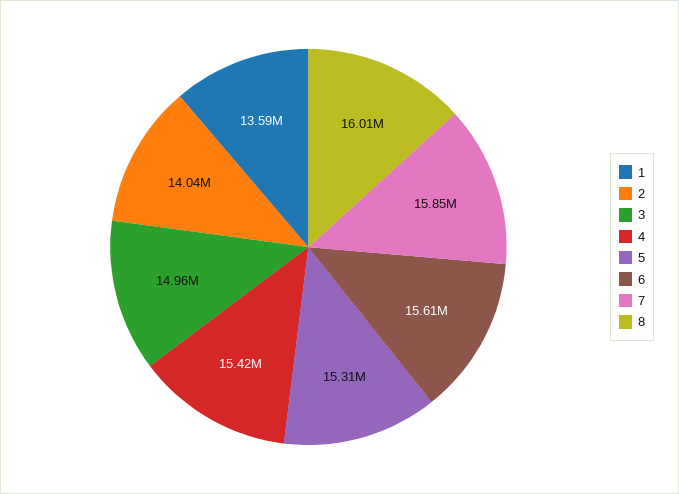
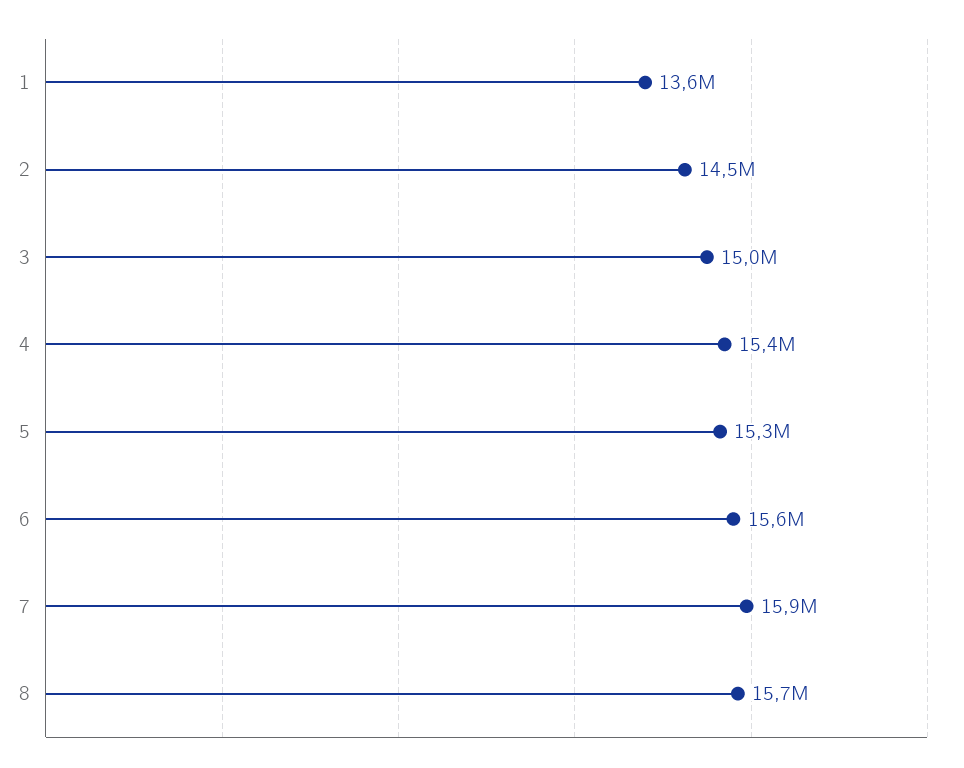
  {
    "1": 13590000,
-   "2": 14040000,
+   "2": 14500000,
    "3": 14960000,
    "4": 15420000,
    "5": 15310000,
    "6": 15610000,
    "7": 15850000,
-   "8": 16010000
+   "8": 15700000
  }

